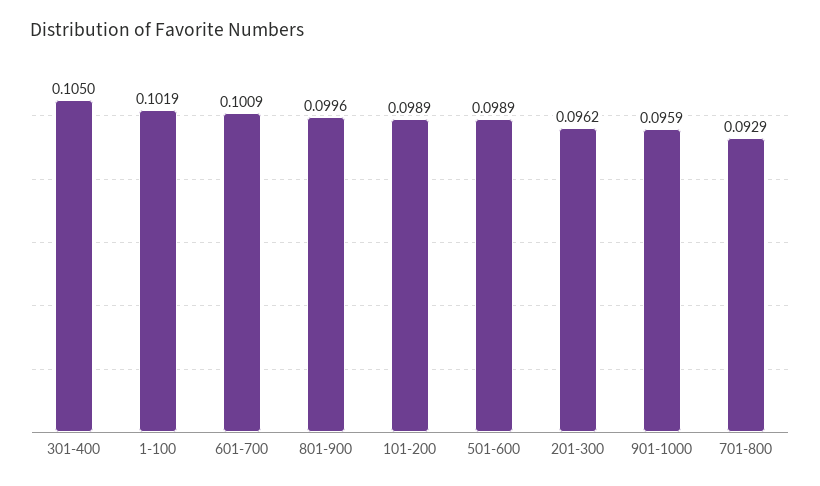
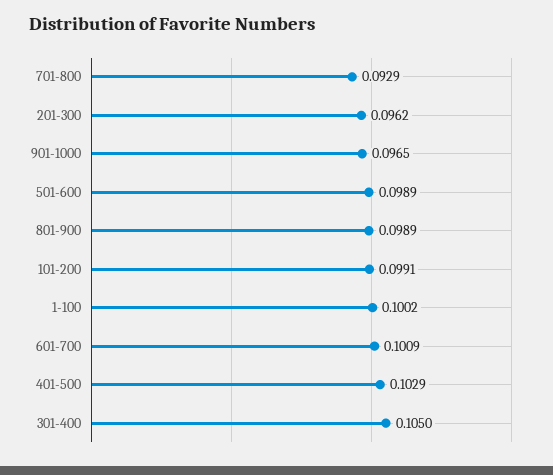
  {
    "301-400": 0.105,
-   "1-100": 0.1019,
+   "1-100": 0.1002,
    "601-700": 0.1009,
-   "801-900": 0.0996,
+   "801-900": 0.0989,
-   "101-200": 0.0989,
+   "101-200": 0.0991,
    "501-600": 0.0989,
    "201-300": 0.0962,
-   "901-1000": 0.0959,
+   "901-1000": 0.0965,
-   "701-800": 0.0929
+   "701-800": 0.0929,
+   "401-500": 0.1029
  }

